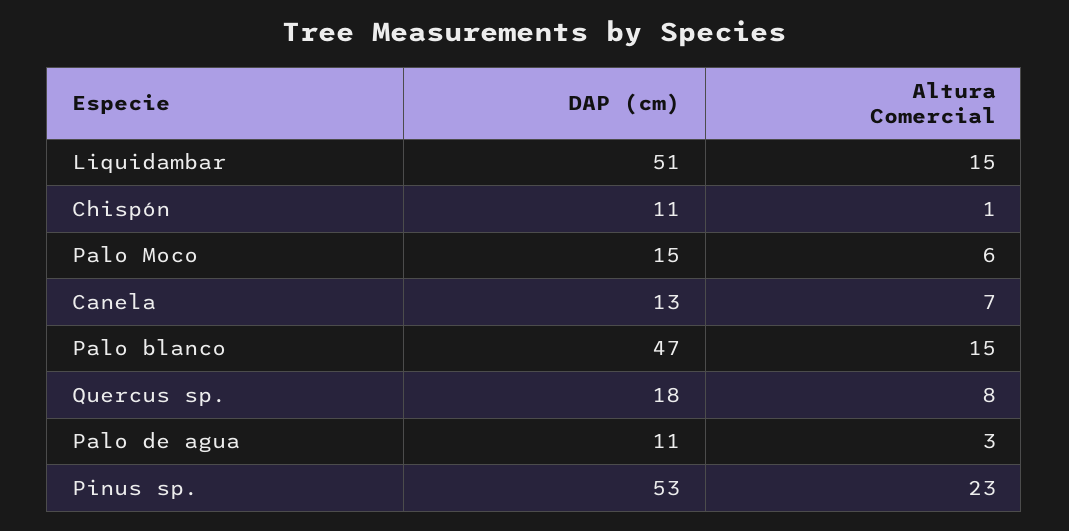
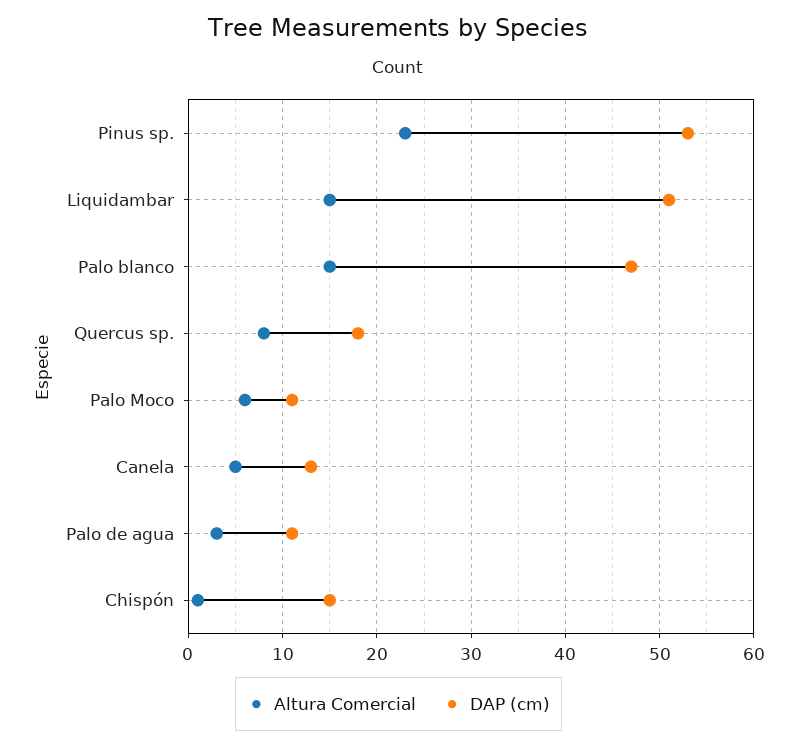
  {
    "DAP (cm)": {
      "Liquidambar": 51,
-     "Chispón": 11,
+     "Chispón": 15,
-     "Palo Moco": 15,
+     "Palo Moco": 11,
      "Canela": 13,
      "Palo blanco": 47,
      "Quercus sp.": 18,
      "Palo de agua": 11,
      "Pinus sp.": 53
    },
    "Altura Comercial": {
      "Liquidambar": 15,
      "Chispón": 1,
      "Palo Moco": 6,
-     "Canela": 7,
+     "Canela": 5,
      "Palo blanco": 15,
      "Quercus sp.": 8,
      "Palo de agua": 3,
      "Pinus sp.": 23
    }
  }

